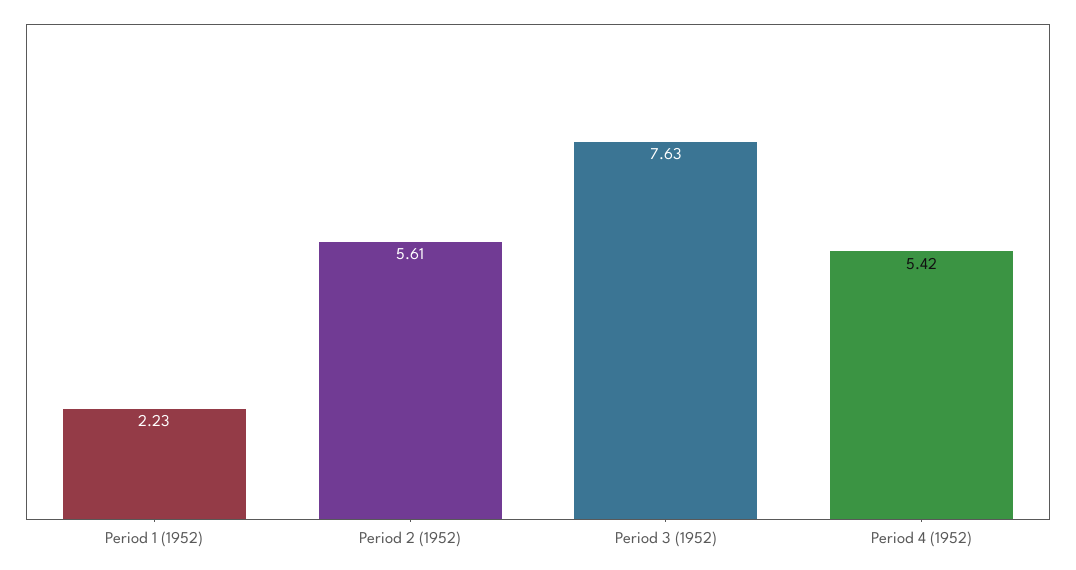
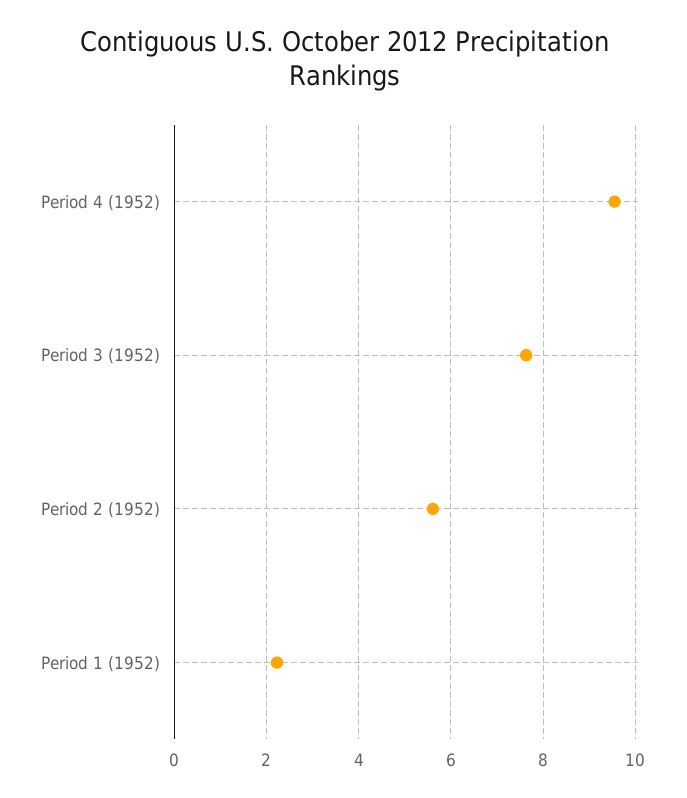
  {
    "Period 1 (1952)": 2.23,
    "Period 2 (1952)": 5.61,
    "Period 3 (1952)": 7.63,
-   "Period 4 (1952)": 5.42
+   "Period 4 (1952)": 9.6
  }

